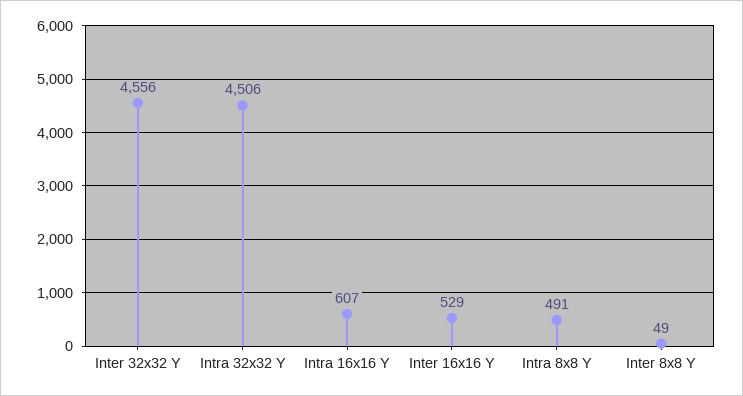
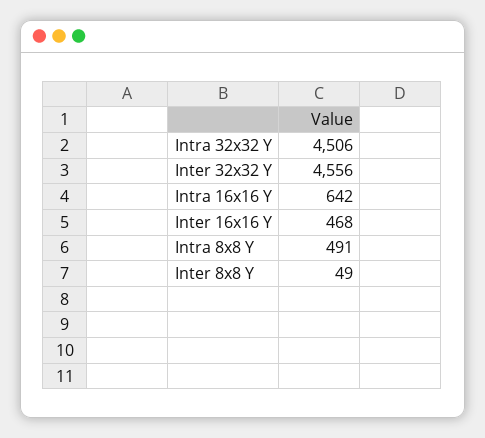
  {
    "Inter 32x32 Y": 4556,
    "Intra 32x32 Y": 4506,
-   "Intra 16x16 Y": 607,
+   "Intra 16x16 Y": 642,
-   "Inter 16x16 Y": 529,
+   "Inter 16x16 Y": 468,
    "Intra 8x8 Y": 491,
    "Inter 8x8 Y": 49
  }

